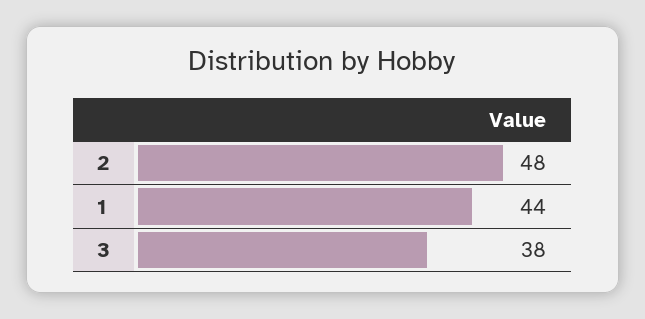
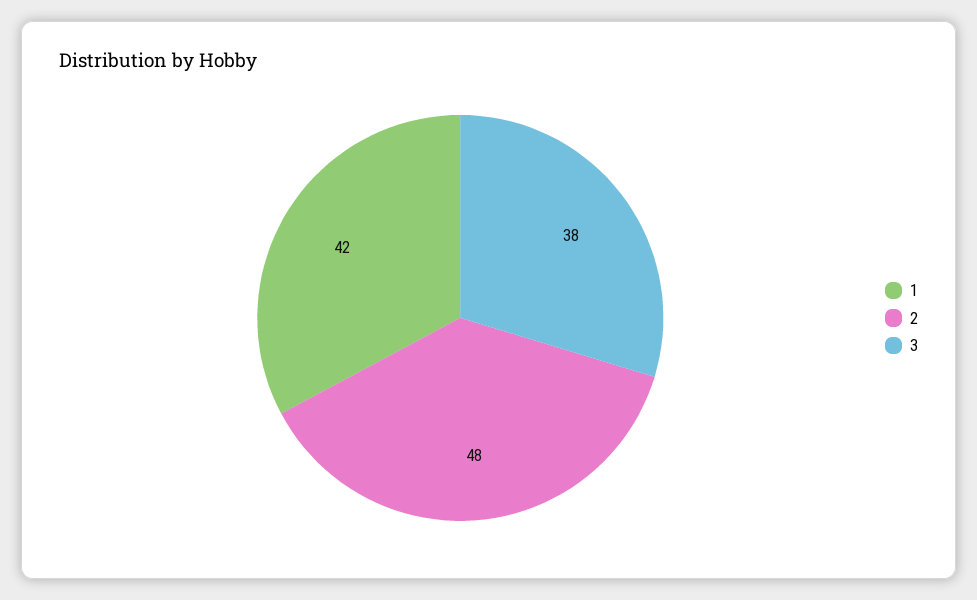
  {
    "2": 48,
-   "1": 44,
+   "1": 42,
    "3": 38
  }

